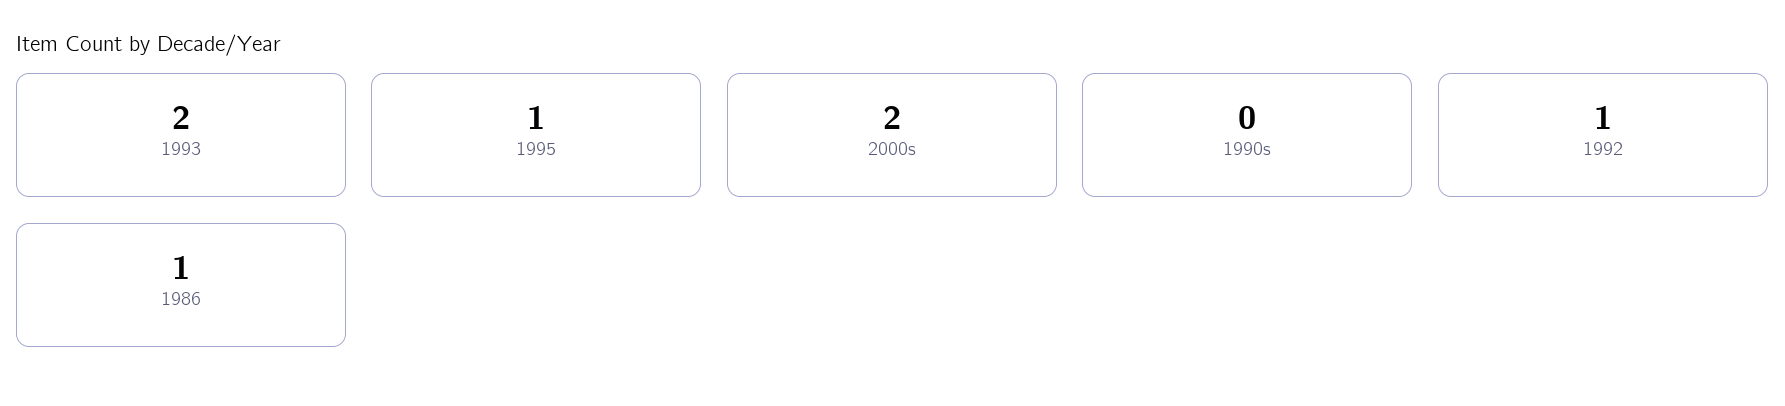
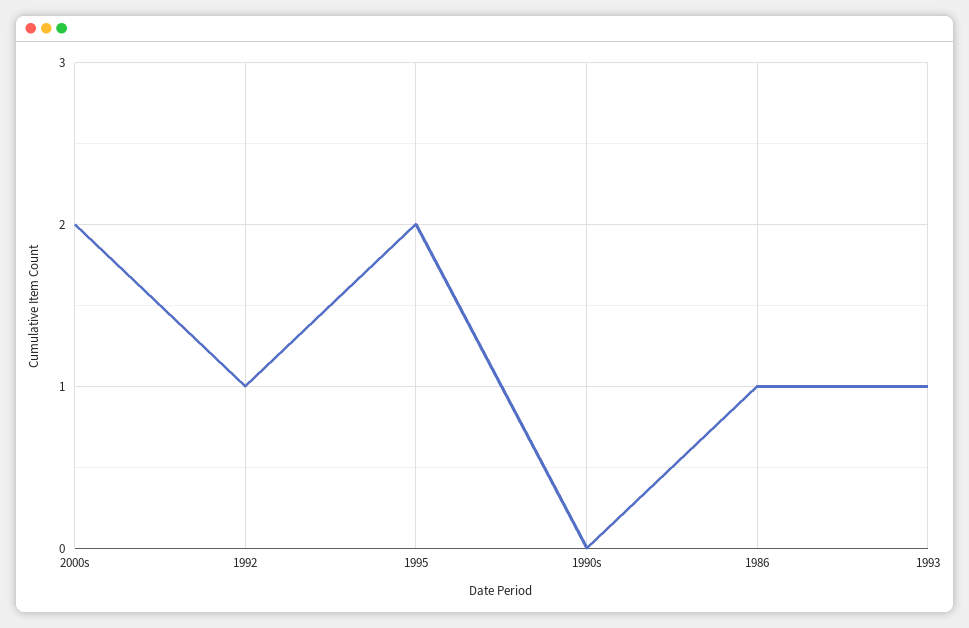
  {
-   "1993": 2,
+   "1993": 1,
-   "1995": 1,
+   "1995": 2,
    "2000s": 2,
    "1990s": 0,
    "1992": 1,
    "1986": 1
  }

